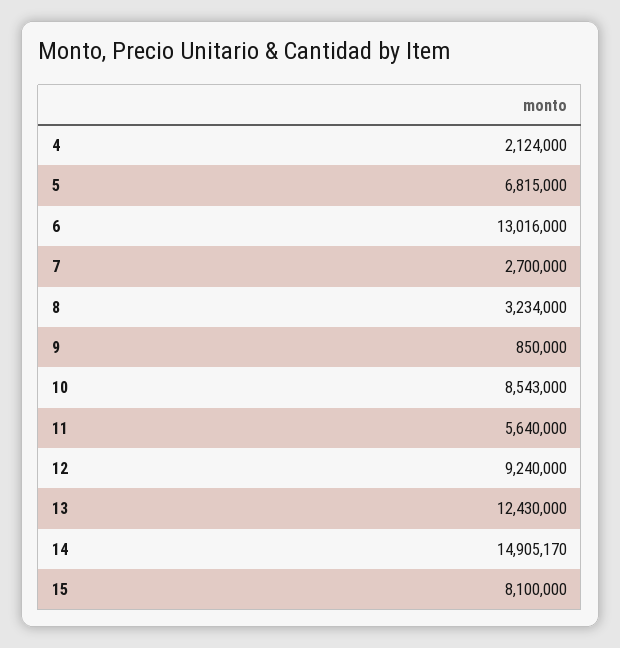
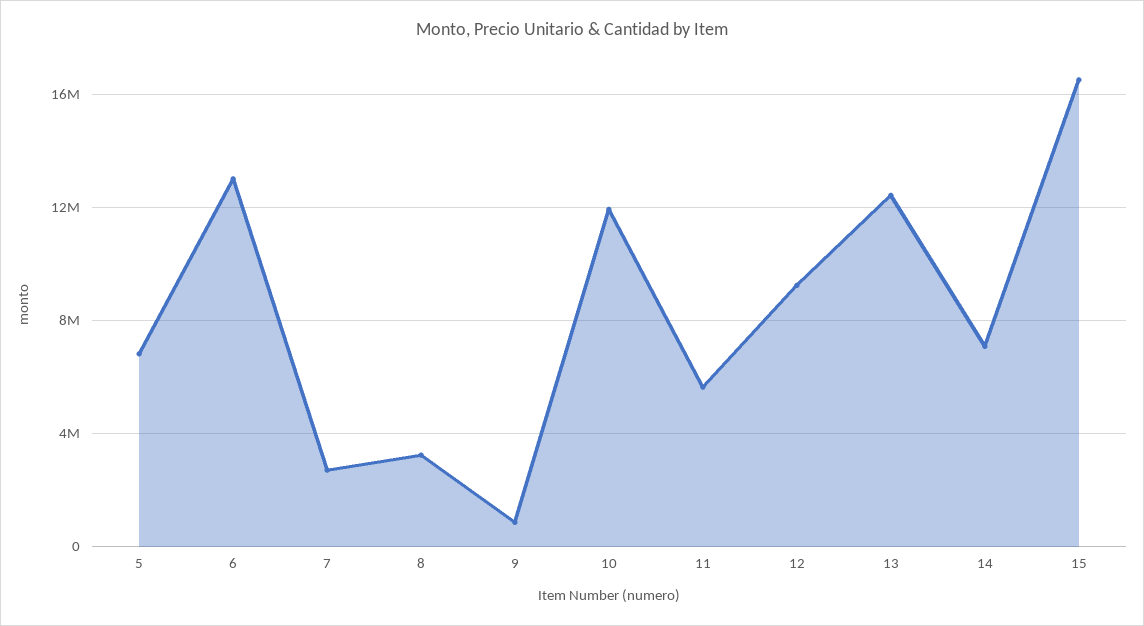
  {
-   "4": 2124000,
    "5": 6815000,
    "6": 13016000,
    "7": 2700000,
    "8": 3234000,
    "9": 850000,
-   "10": 8543000,
+   "10": 12000000,
    "11": 5640000,
    "12": 9240000,
    "13": 12430000,
-   "14": 14905170,
+   "14": 7000000,
-   "15": 8100000
+   "15": 16500000
  }

